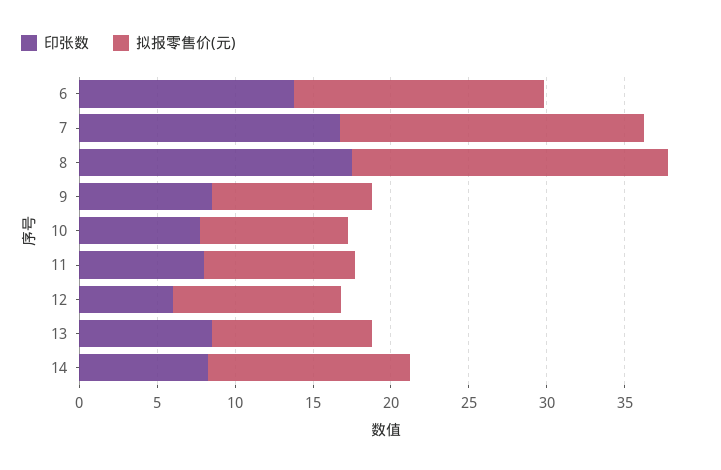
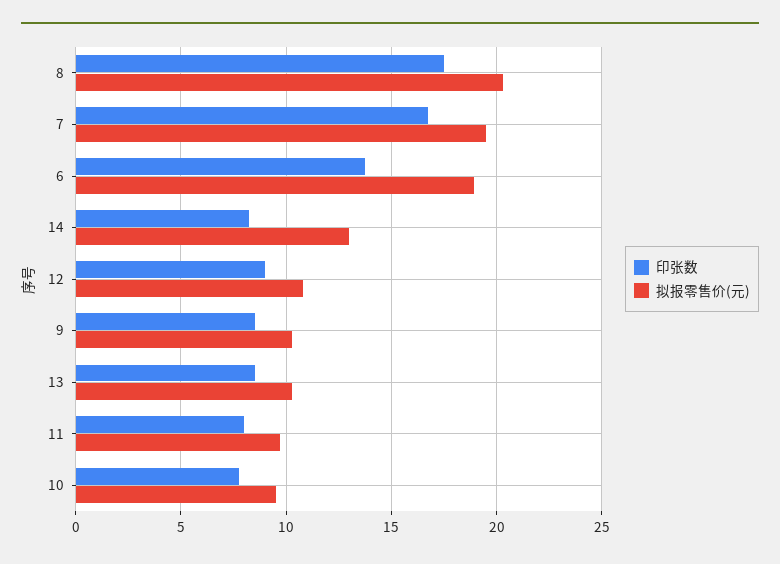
  {
    "印张数": {
      "6": 14,
      "7": 17,
      "8": 17.5,
      "9": 8.5,
      "10": 8,
      "11": 8,
-     "12": 6,
+     "12": 9,
      "13": 8.5,
      "14": 8.5
    },
    "拟报零售价(元)": {
-     "6": 16,
+     "6": 19,
      "7": 19.5,
      "8": 20.5,
      "9": 10.5,
      "10": 9.5,
      "11": 9.5,
      "12": 11,
      "13": 10.5,
      "14": 13
    }
  }

